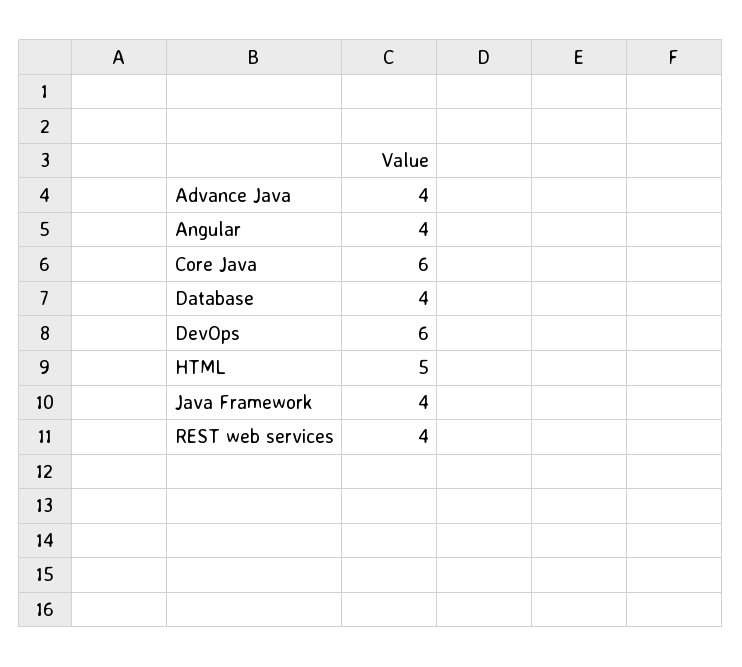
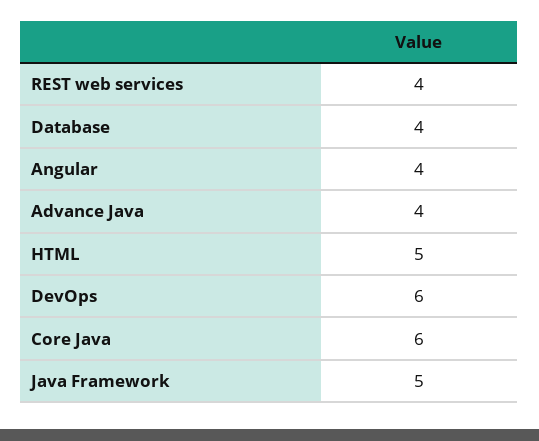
  {
    "Advance Java": 4,
    "Angular": 4,
    "Core Java": 6,
    "Database": 4,
    "DevOps": 6,
    "HTML": 5,
-   "Java Framework": 4,
+   "Java Framework": 5,
    "REST web services": 4
  }

